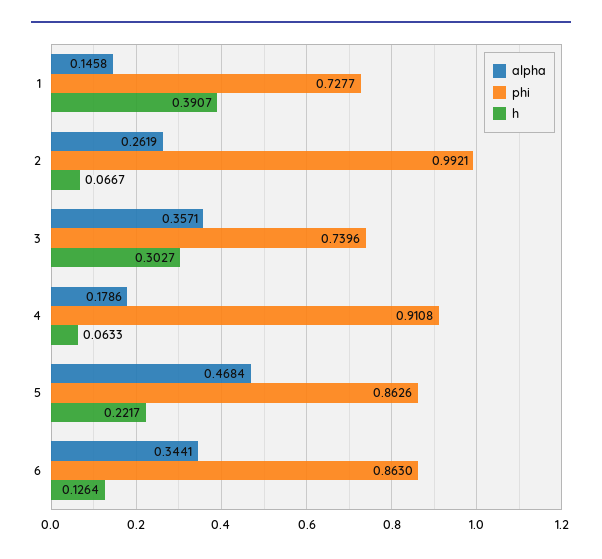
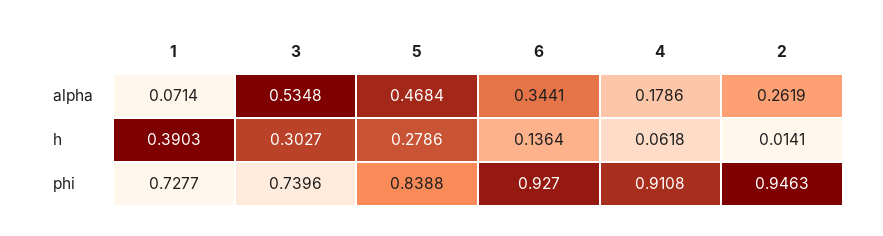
  {
    "alpha": {
-     "1": 0.1458,
+     "1": 0.0714,
      "2": 0.2619,
-     "3": 0.3571,
+     "3": 0.5348,
      "4": 0.1786,
      "5": 0.4684,
      "6": 0.3441
    },
    "phi": {
      "1": 0.7277,
-     "2": 0.9921,
+     "2": 0.9463,
      "3": 0.7396,
      "4": 0.9108,
-     "5": 0.8626,
+     "5": 0.8388,
-     "6": 0.863
+     "6": 0.927
    },
    "h": {
-     "1": 0.3907,
+     "1": 0.3903,
-     "2": 0.0667,
+     "2": 0.0141,
      "3": 0.3027,
-     "4": 0.0633,
+     "4": 0.0618,
-     "5": 0.2217,
+     "5": 0.2786,
-     "6": 0.1264
+     "6": 0.1364
    }
  }

